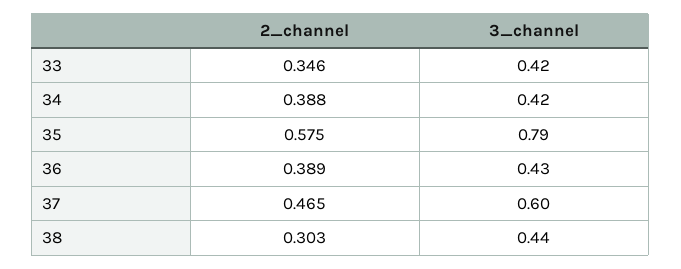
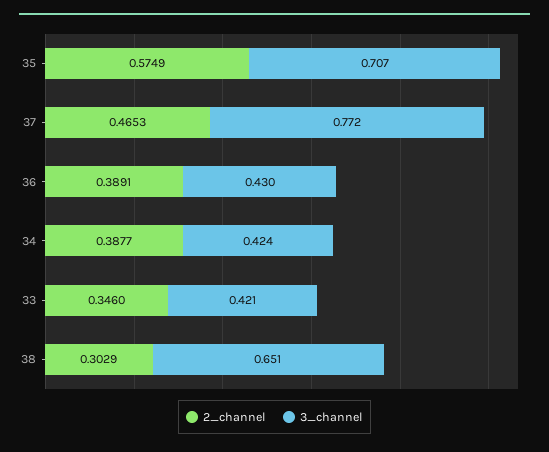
  {
    "2_channel": {
      "33": 0.346,
      "34": 0.3877,
      "35": 0.5749,
      "36": 0.3891,
      "37": 0.4653,
      "38": 0.3029
    },
    "3_channel": {
      "33": 0.421,
      "34": 0.424,
-     "35": 0.79,
+     "35": 0.707,
      "36": 0.43,
-     "37": 0.6,
+     "37": 0.772,
-     "38": 0.44
+     "38": 0.651
    }
  }

